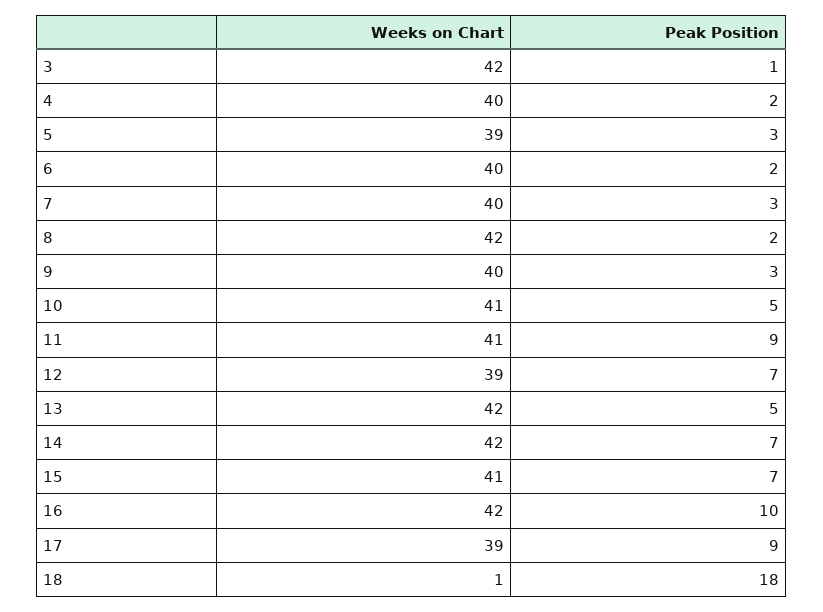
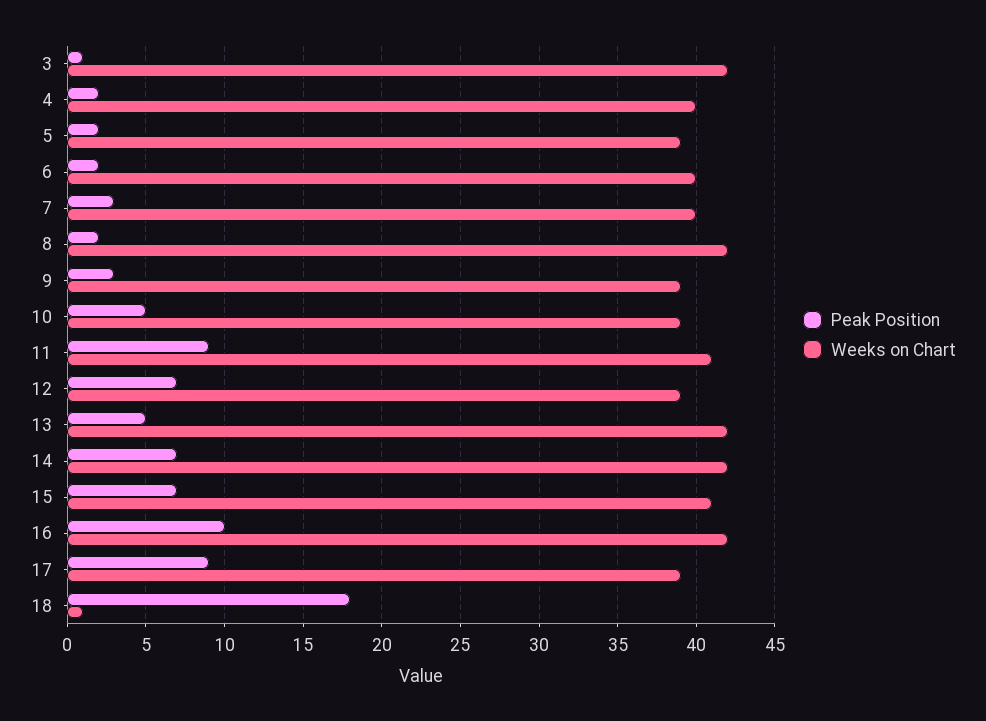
  {
    "Weeks on Chart": {
      "3": 42,
      "4": 40,
      "5": 39,
      "6": 40,
      "7": 40,
      "8": 42,
-     "9": 40,
+     "9": 39,
-     "10": 41,
+     "10": 39,
      "11": 41,
      "12": 39,
      "13": 42,
      "14": 42,
      "15": 41,
      "16": 42,
      "17": 39,
      "18": 1
    },
    "Peak Position": {
      "3": 1,
      "4": 2,
-     "5": 3,
+     "5": 2,
      "6": 2,
      "7": 3,
      "8": 2,
      "9": 3,
      "10": 5,
      "11": 9,
      "12": 7,
      "13": 5,
      "14": 7,
      "15": 7,
      "16": 10,
      "17": 9,
      "18": 18
    }
  }

